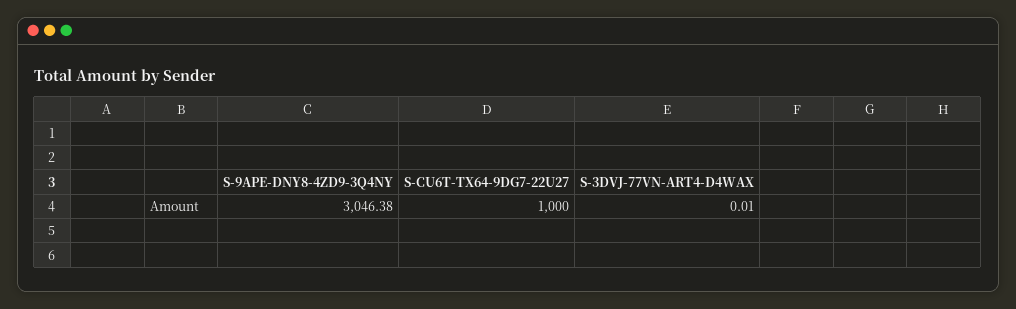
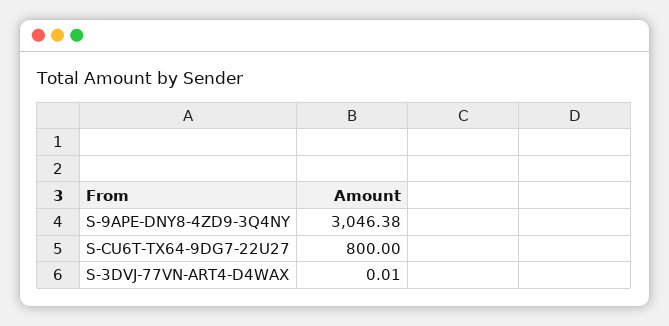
  {
    "S-9APE-DNY8-4ZD9-3Q4NY": 3046.38,
-   "S-CU6T-TX64-9DG7-22U27": 1000,
+   "S-CU6T-TX64-9DG7-22U27": 800,
    "S-3DVJ-77VN-ART4-D4WAX": 0.01
  }

